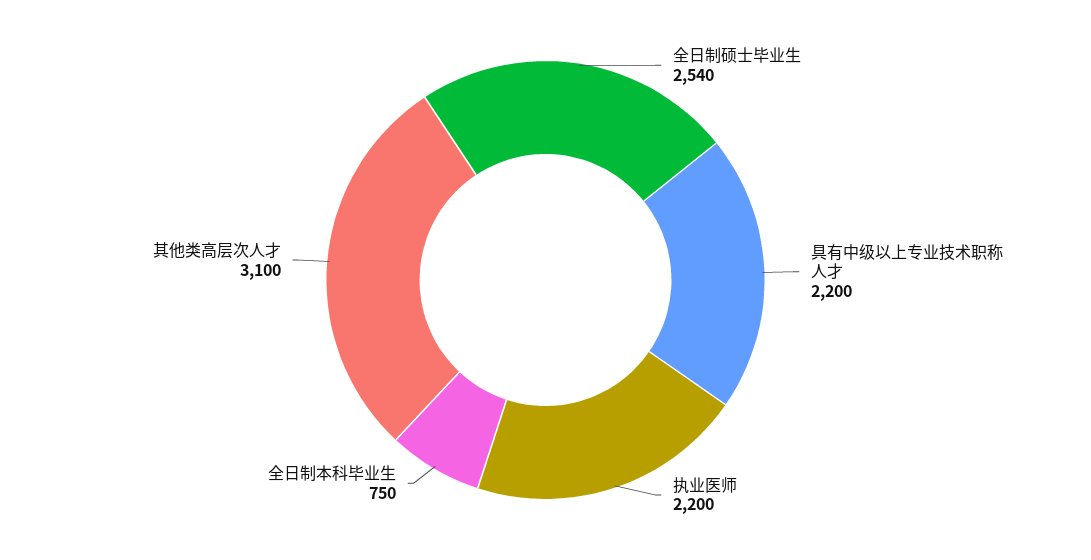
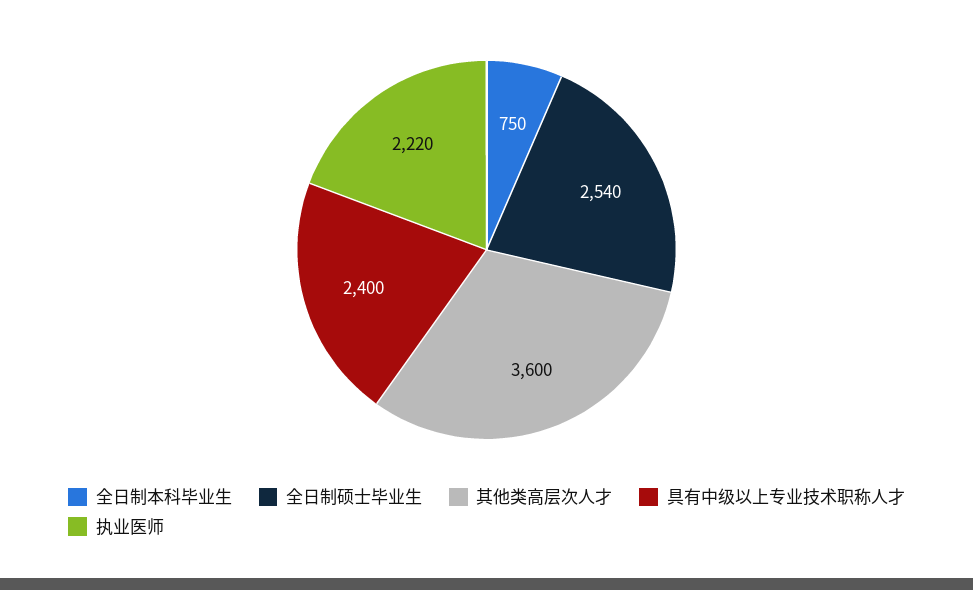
  {
    "全日制硕士毕业生": 2540,
-   "具有中级以上专业技术职称人才": 2200,
+   "具有中级以上专业技术职称人才": 2400,
-   "执业医师": 2200,
+   "执业医师": 2220,
    "全日制本科毕业生": 750,
-   "其他类高层次人才": 3100
+   "其他类高层次人才": 3600
  }

